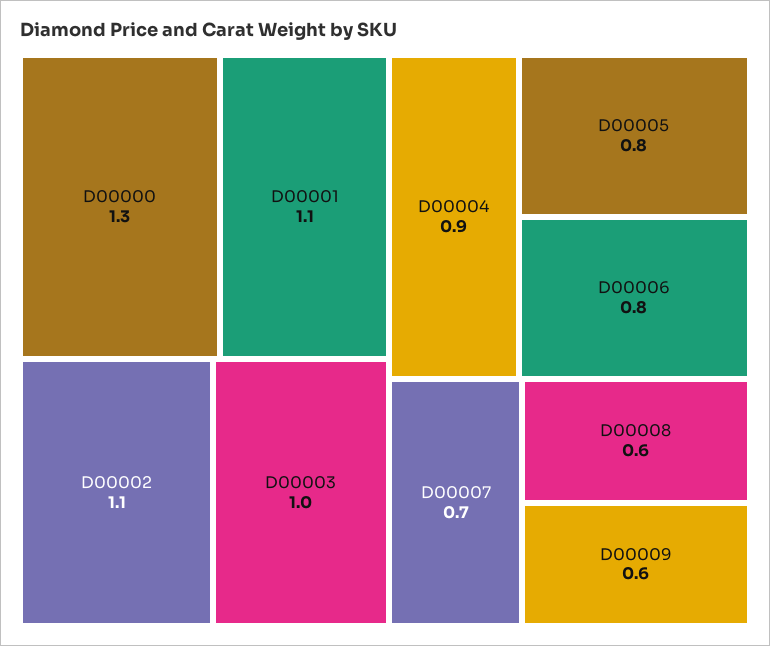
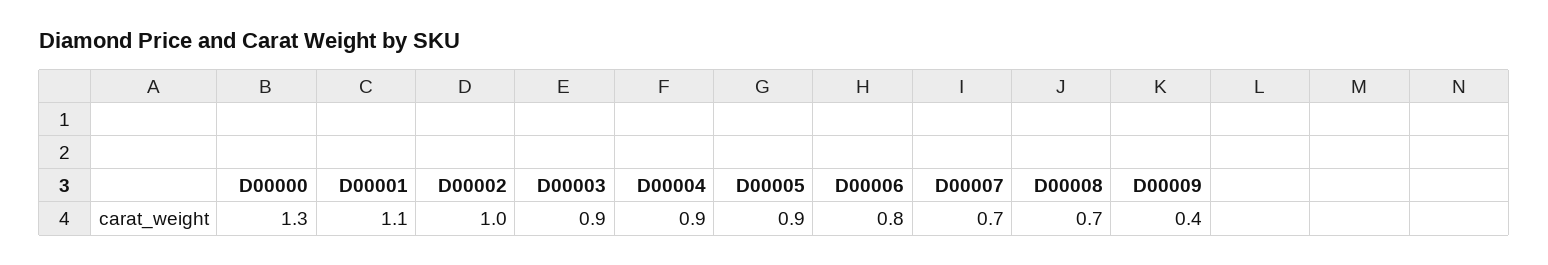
  {
    "D00000": 1.3,
    "D00001": 1.1,
-   "D00002": 1.1,
+   "D00002": 1,
-   "D00003": 1,
+   "D00003": 0.9,
    "D00004": 0.9,
-   "D00005": 0.8,
+   "D00005": 0.9,
    "D00006": 0.8,
    "D00007": 0.7,
-   "D00008": 0.6,
+   "D00008": 0.7,
-   "D00009": 0.6
+   "D00009": 0.4
  }

